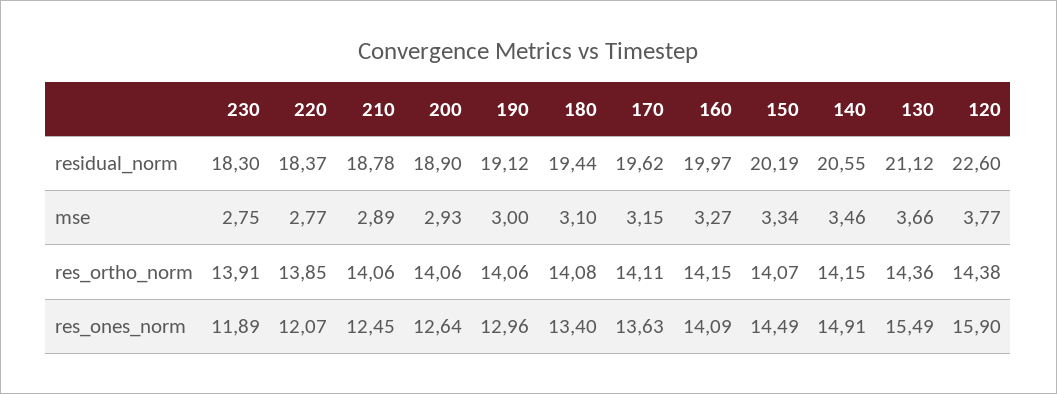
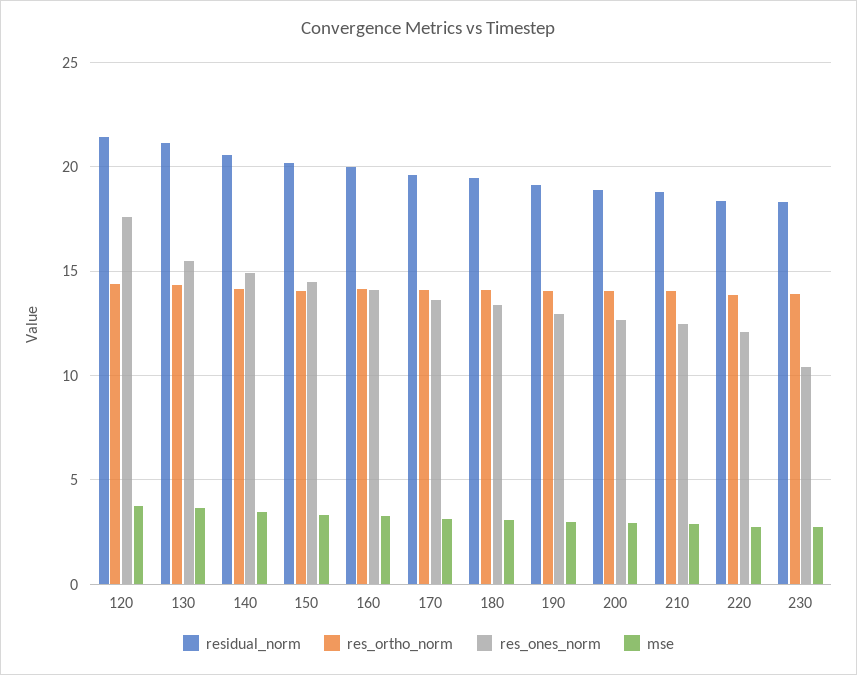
  {
    "residual_norm": {
      "230": 18.3,
      "220": 18.37,
      "210": 18.78,
      "200": 18.9,
      "190": 19.12,
      "180": 19.44,
      "170": 19.62,
      "160": 19.97,
      "150": 20.19,
      "140": 20.55,
      "130": 21.12,
-     "120": 22.6
+     "120": 21.5
    },
    "mse": {
      "230": 2.75,
      "220": 2.77,
      "210": 2.89,
      "200": 2.93,
      "190": 3,
      "180": 3.1,
      "170": 3.15,
      "160": 3.27,
      "150": 3.34,
      "140": 3.46,
      "130": 3.66,
      "120": 3.77
    },
    "res_ortho_norm": {
      "230": 13.91,
      "220": 13.85,
      "210": 14.06,
      "200": 14.06,
      "190": 14.06,
      "180": 14.08,
      "170": 14.11,
      "160": 14.15,
      "150": 14.07,
      "140": 14.15,
      "130": 14.36,
      "120": 14.38
    },
    "res_ones_norm": {
-     "230": 11.89,
+     "230": 10.5,
      "220": 12.07,
      "210": 12.45,
      "200": 12.64,
      "190": 12.96,
      "180": 13.4,
      "170": 13.63,
      "160": 14.09,
      "150": 14.49,
      "140": 14.91,
      "130": 15.49,
-     "120": 15.9
+     "120": 17.5
    }
  }

